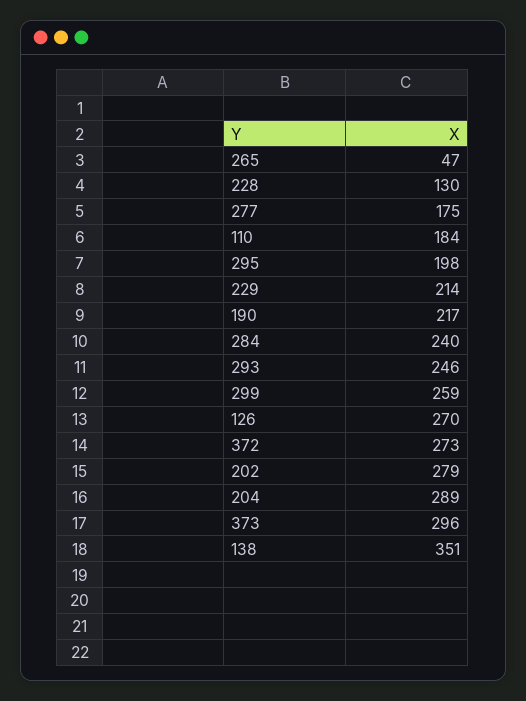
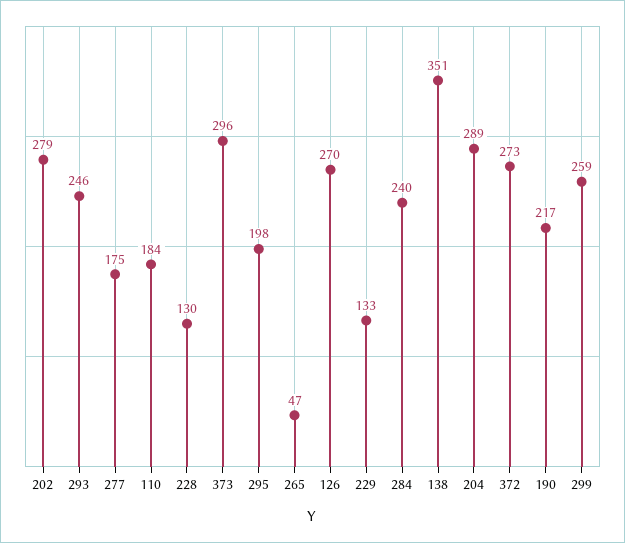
  {
    "265": 47,
    "228": 130,
    "277": 175,
    "110": 184,
    "295": 198,
-   "229": 214,
+   "229": 133,
    "190": 217,
    "284": 240,
    "293": 246,
    "299": 259,
    "126": 270,
    "372": 273,
    "202": 279,
    "204": 289,
    "373": 296,
    "138": 351
  }

